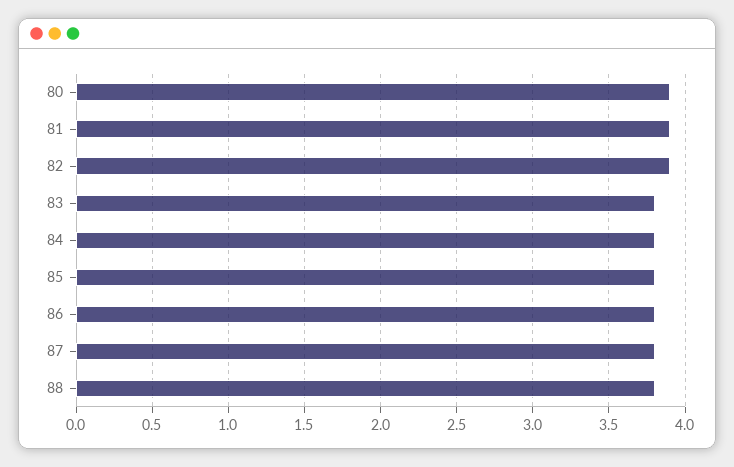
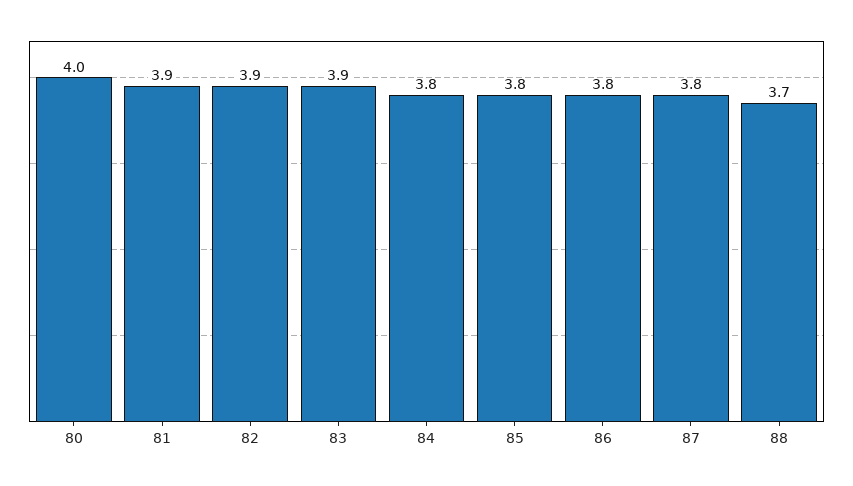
  {
-   "80": 3.9,
+   "80": 4,
    "81": 3.9,
    "82": 3.9,
-   "83": 3.8,
+   "83": 3.9,
    "84": 3.8,
    "85": 3.8,
    "86": 3.8,
    "87": 3.8,
-   "88": 3.8
+   "88": 3.7
  }

